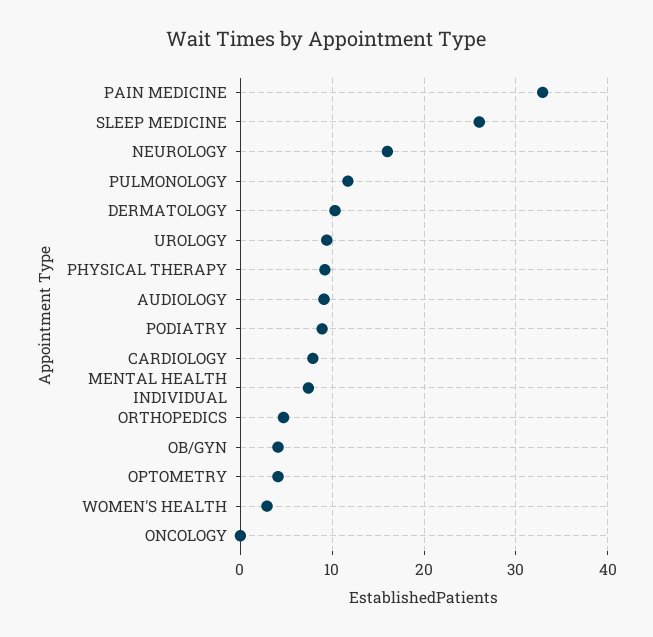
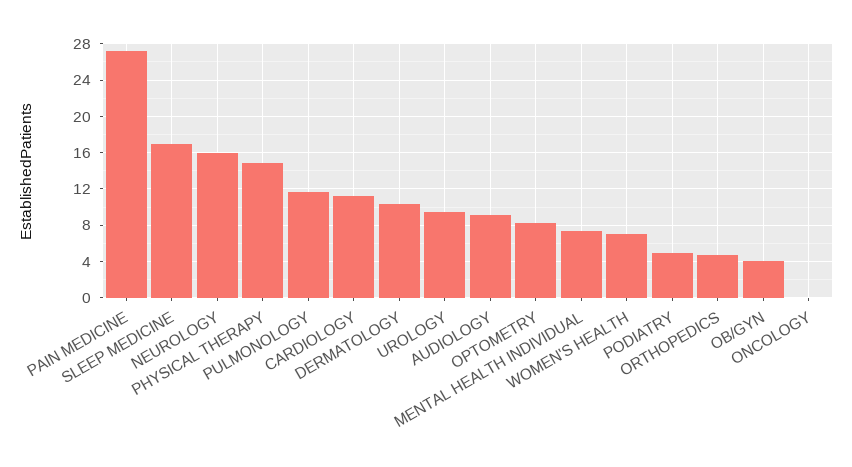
  {
-   "PAIN MEDICINE": 33,
+   "PAIN MEDICINE": 27,
-   "SLEEP MEDICINE": 26,
+   "SLEEP MEDICINE": 17,
    "NEUROLOGY": 16,
    "PULMONOLOGY": 12,
    "DERMATOLOGY": 10,
    "UROLOGY": 9,
-   "PHYSICAL THERAPY": 9,
+   "PHYSICAL THERAPY": 15,
    "AUDIOLOGY": 9,
-   "PODIATRY": 9,
+   "PODIATRY": 5,
-   "CARDIOLOGY": 8,
+   "CARDIOLOGY": 11,
    "MENTAL HEALTH INDIVIDUAL": 7,
    "ORTHOPEDICS": 5,
    "OB/GYN": 4,
-   "OPTOMETRY": 4,
+   "OPTOMETRY": 8,
-   "WOMEN'S HEALTH": 3,
+   "WOMEN'S HEALTH": 7,
    "ONCOLOGY": 0
  }

